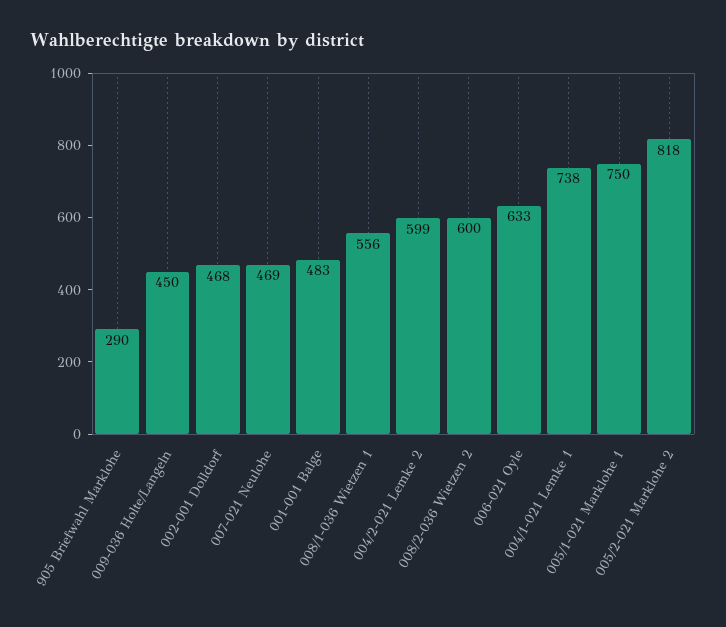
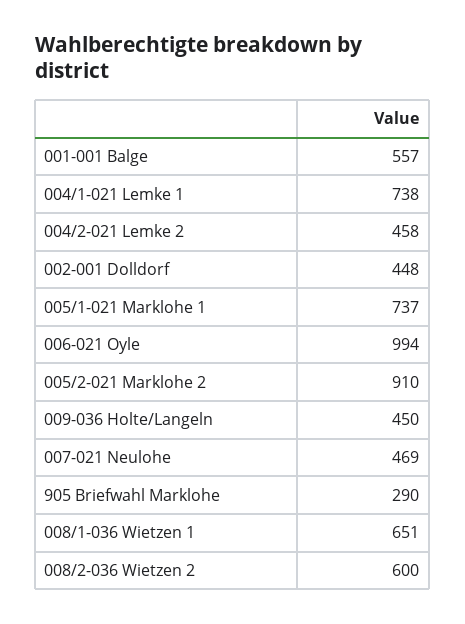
  {
    "905 Briefwahl Marklohe": 290,
    "009-036 Holte/Langeln": 450,
-   "002-001 Dolldorf": 468,
+   "002-001 Dolldorf": 448,
    "007-021 Neulohe": 469,
-   "001-001 Balge": 483,
+   "001-001 Balge": 557,
-   "008/1-036 Wietzen 1": 556,
+   "008/1-036 Wietzen 1": 651,
-   "004/2-021 Lemke 2": 599,
+   "004/2-021 Lemke 2": 458,
    "008/2-036 Wietzen 2": 600,
-   "006-021 Oyle": 633,
+   "006-021 Oyle": 994,
    "004/1-021 Lemke 1": 738,
-   "005/1-021 Marklohe 1": 750,
+   "005/1-021 Marklohe 1": 737,
-   "005/2-021 Marklohe 2": 818
+   "005/2-021 Marklohe 2": 910
  }

